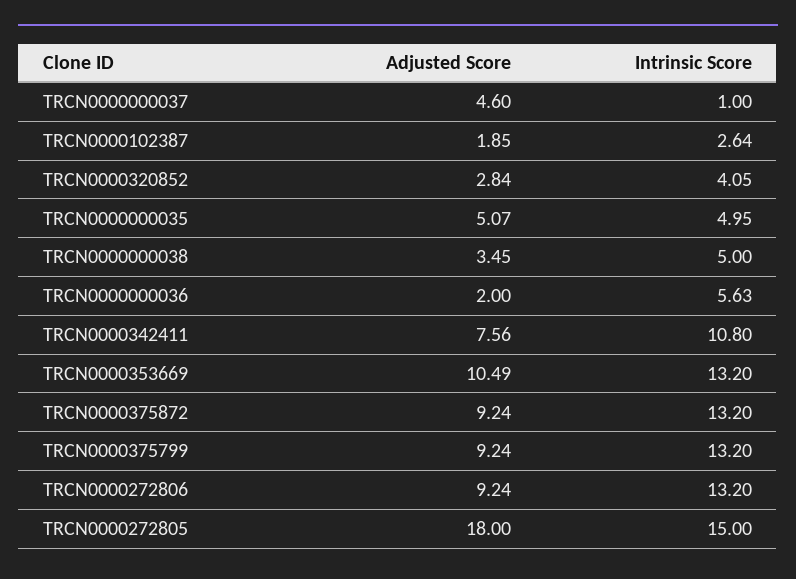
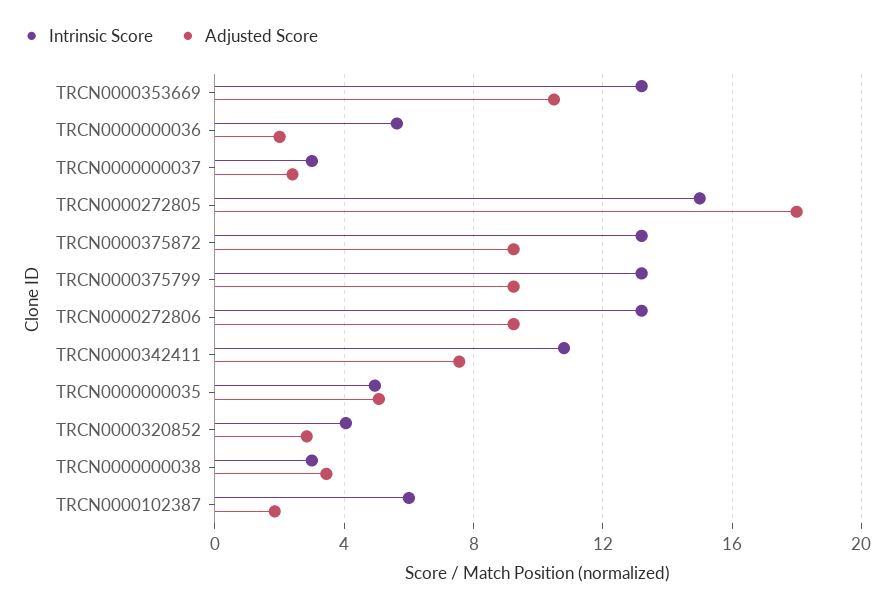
  {
    "Adjusted Score": {
-     "TRCN0000000037": 4.6,
+     "TRCN0000000037": 2.5,
      "TRCN0000102387": 1.85,
      "TRCN0000320852": 2.84,
      "TRCN0000000035": 5.07,
      "TRCN0000000038": 3.45,
      "TRCN0000000036": 2,
      "TRCN0000342411": 7.56,
      "TRCN0000353669": 10.49,
      "TRCN0000375872": 9.24,
      "TRCN0000375799": 9.24,
      "TRCN0000272806": 9.24,
      "TRCN0000272805": 18
    },
    "Intrinsic Score": {
-     "TRCN0000000037": 1,
+     "TRCN0000000037": 3,
-     "TRCN0000102387": 2.64,
+     "TRCN0000102387": 6,
      "TRCN0000320852": 4.05,
      "TRCN0000000035": 4.95,
-     "TRCN0000000038": 5,
+     "TRCN0000000038": 3,
      "TRCN0000000036": 5.63,
      "TRCN0000342411": 10.8,
      "TRCN0000353669": 13.2,
      "TRCN0000375872": 13.2,
      "TRCN0000375799": 13.2,
      "TRCN0000272806": 13.2,
      "TRCN0000272805": 15
    }
  }

